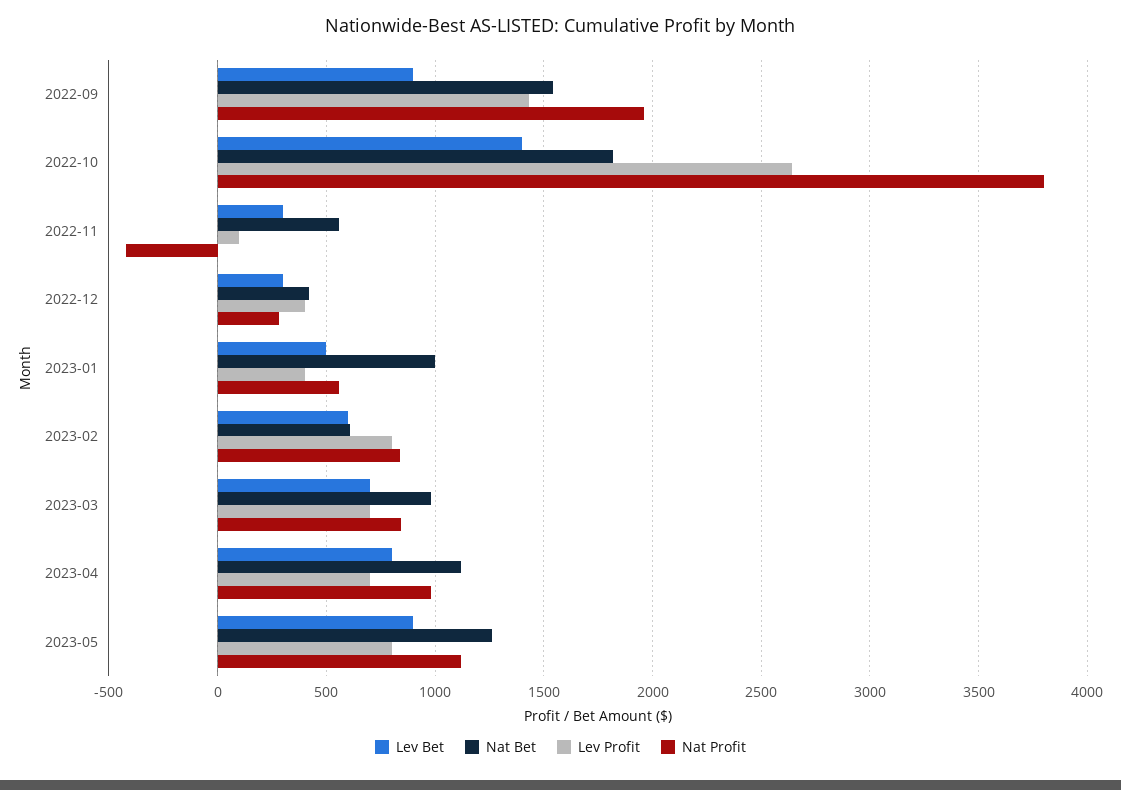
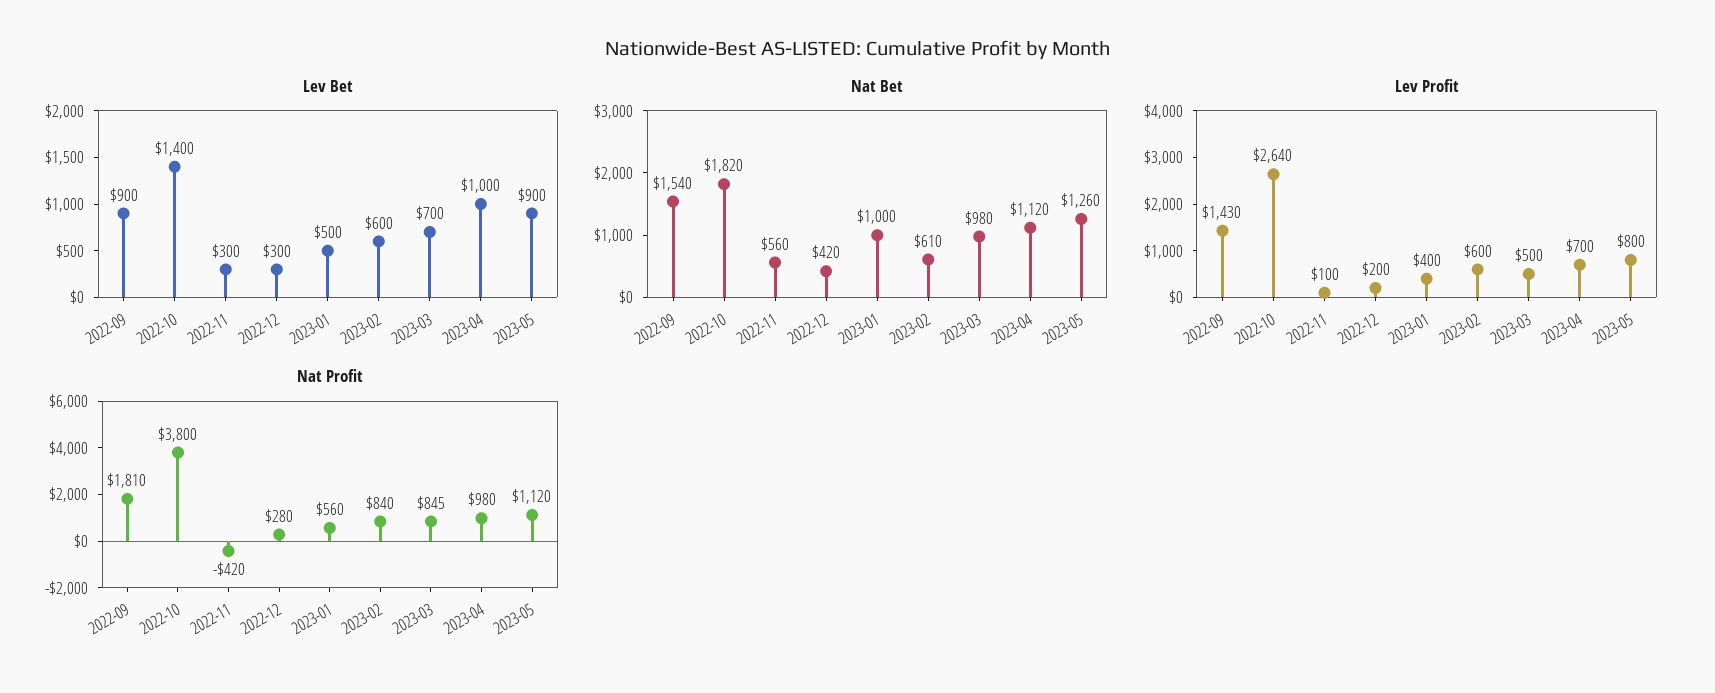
  {
    "Lev Bet": {
      "2022-09": 900,
      "2022-10": 1400,
      "2022-11": 300,
      "2022-12": 300,
      "2023-01": 500,
      "2023-02": 600,
      "2023-03": 700,
-     "2023-04": 800,
+     "2023-04": 1000,
      "2023-05": 900
    },
    "Nat Bet": {
      "2022-09": 1540,
      "2022-10": 1820,
      "2022-11": 560,
      "2022-12": 420,
      "2023-01": 1000,
      "2023-02": 610,
      "2023-03": 980,
      "2023-04": 1120,
      "2023-05": 1260
    },
    "Lev Profit": {
      "2022-09": 1430,
      "2022-10": 2640,
      "2022-11": 100,
-     "2022-12": 400,
+     "2022-12": 200,
      "2023-01": 400,
-     "2023-02": 800,
+     "2023-02": 600,
-     "2023-03": 700,
+     "2023-03": 500,
      "2023-04": 700,
      "2023-05": 800
    },
    "Nat Profit": {
-     "2022-09": 1950,
+     "2022-09": 1810,
      "2022-10": 3800,
      "2022-11": -420,
      "2022-12": 280,
      "2023-01": 560,
      "2023-02": 840,
      "2023-03": 845,
      "2023-04": 980,
      "2023-05": 1120
    }
  }

